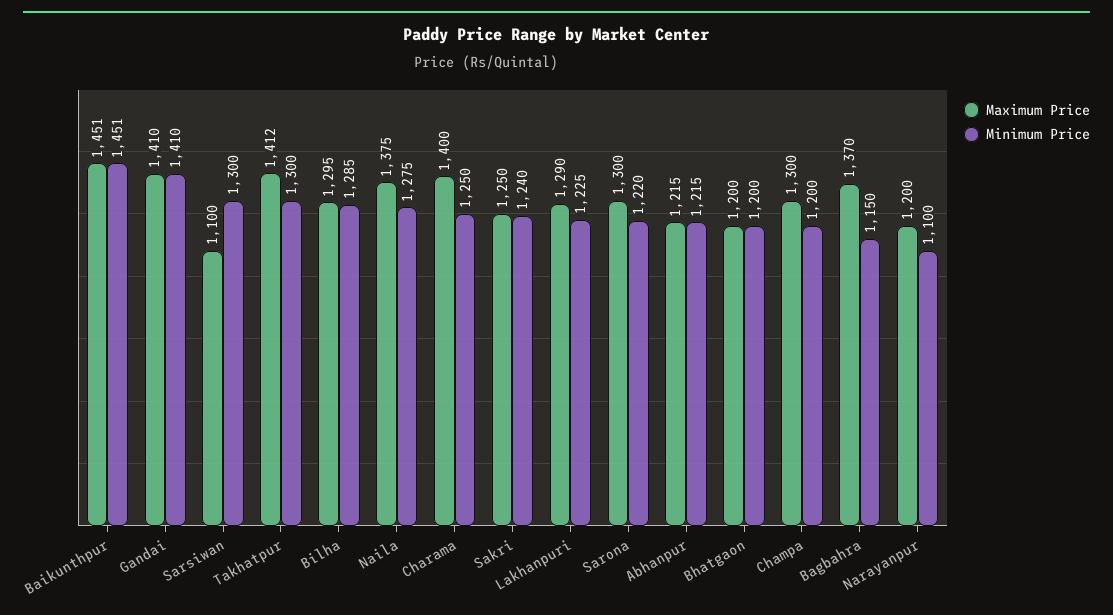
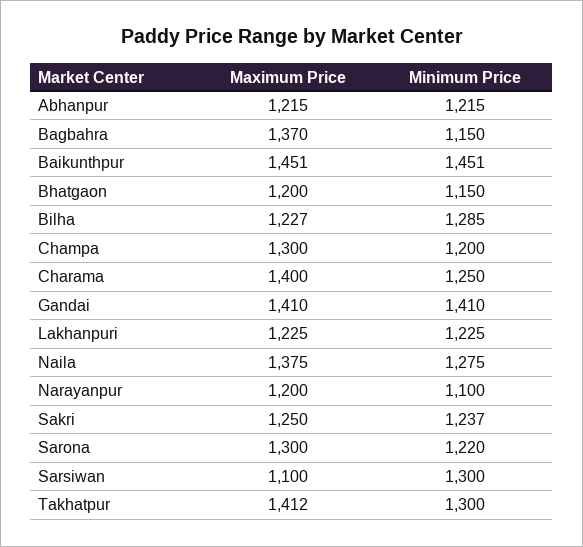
  {
    "Maximum Price": {
      "Baikunthpur": 1451,
      "Gandai": 1410,
      "Sarsiwan": 1100,
      "Takhatpur": 1412,
-     "Bilha": 1295,
+     "Bilha": 1227,
      "Naila": 1375,
      "Charama": 1400,
      "Sakri": 1250,
-     "Lakhanpuri": 1290,
+     "Lakhanpuri": 1225,
      "Sarona": 1300,
      "Abhanpur": 1215,
      "Bhatgaon": 1200,
      "Champa": 1300,
      "Bagbahra": 1370,
      "Narayanpur": 1200
    },
    "Minimum Price": {
      "Baikunthpur": 1451,
      "Gandai": 1410,
      "Sarsiwan": 1300,
      "Takhatpur": 1300,
      "Bilha": 1285,
      "Naila": 1275,
      "Charama": 1250,
-     "Sakri": 1240,
+     "Sakri": 1237,
      "Lakhanpuri": 1225,
      "Sarona": 1220,
      "Abhanpur": 1215,
-     "Bhatgaon": 1200,
+     "Bhatgaon": 1150,
      "Champa": 1200,
      "Bagbahra": 1150,
      "Narayanpur": 1100
    }
  }

